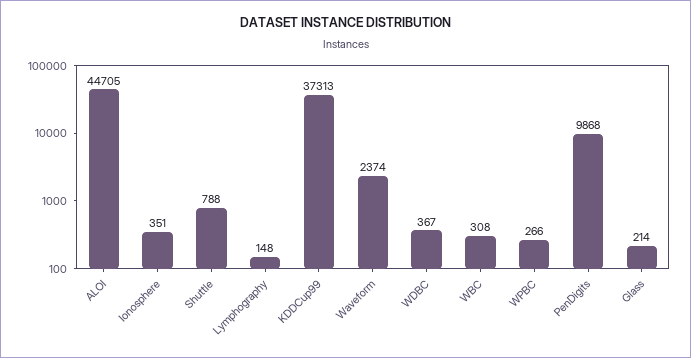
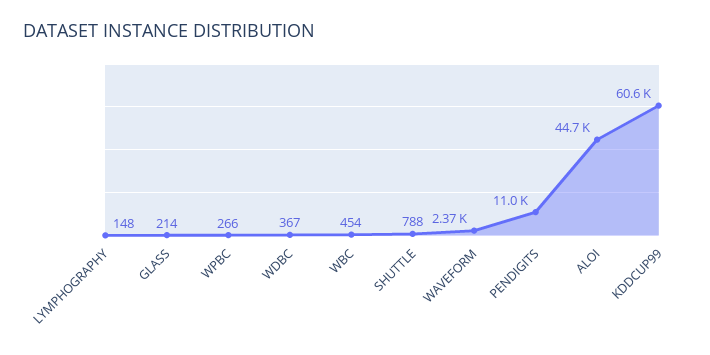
  {
    "ALOI": 44705,
-   "Ionosphere": 351,
    "Shuttle": 788,
    "Lymphography": 148,
-   "KDDCup99": 37313,
+   "KDDCup99": 60600,
    "Waveform": 2374,
    "WDBC": 367,
-   "WBC": 308,
+   "WBC": 454,
    "WPBC": 266,
-   "PenDigits": 9868,
+   "PenDigits": 11000,
    "Glass": 214
  }

